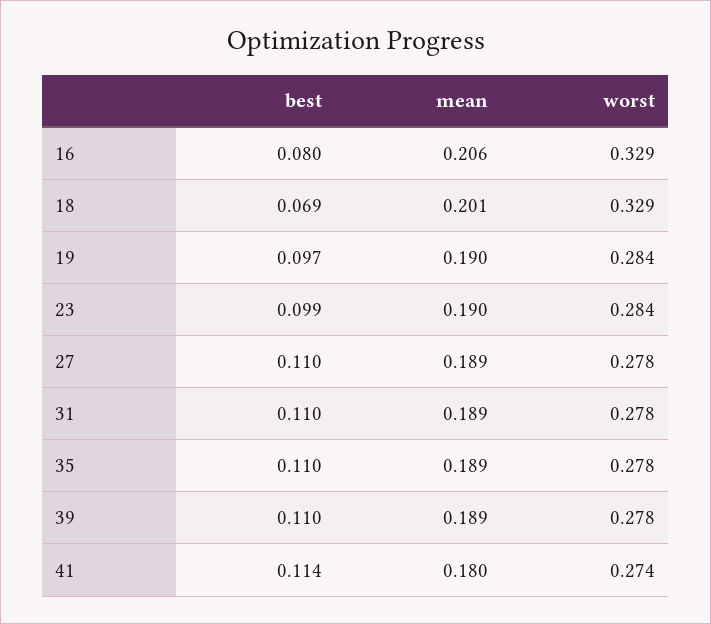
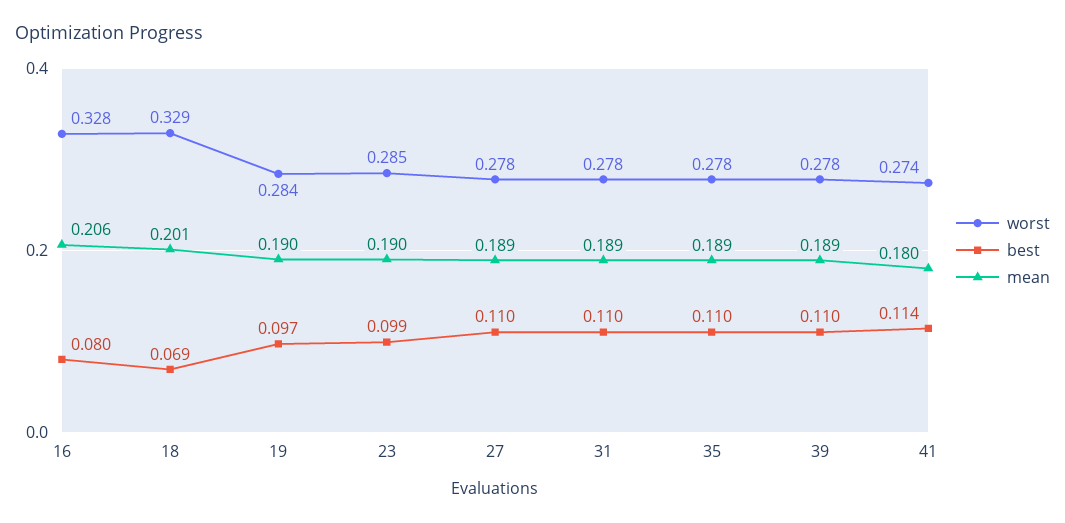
  {
    "best": {
      "16": 0.08,
      "18": 0.069,
      "19": 0.097,
      "23": 0.099,
      "27": 0.11,
      "31": 0.11,
      "35": 0.11,
      "39": 0.11,
      "41": 0.114
    },
    "mean": {
      "16": 0.206,
      "18": 0.201,
      "19": 0.19,
      "23": 0.19,
      "27": 0.189,
      "31": 0.189,
      "35": 0.189,
      "39": 0.189,
      "41": 0.18
    },
    "worst": {
-     "16": 0.329,
+     "16": 0.328,
      "18": 0.329,
      "19": 0.284,
-     "23": 0.284,
+     "23": 0.285,
      "27": 0.278,
      "31": 0.278,
      "35": 0.278,
      "39": 0.278,
      "41": 0.274
    }
  }

